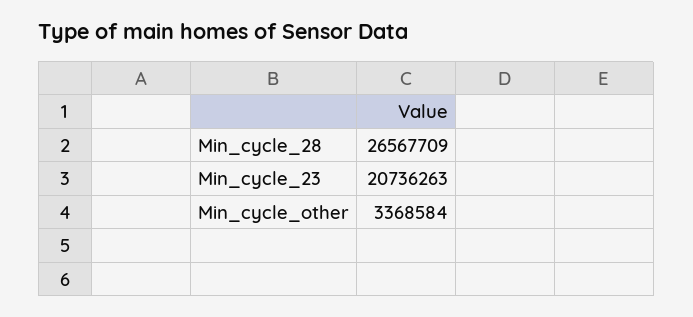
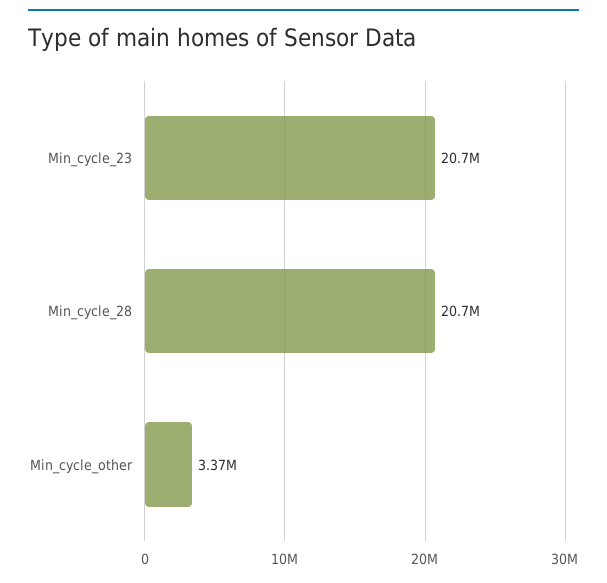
  {
-   "Min_cycle_28": 26567709,
+   "Min_cycle_28": 20700000,
    "Min_cycle_23": 20736263,
    "Min_cycle_other": 3368584
  }

